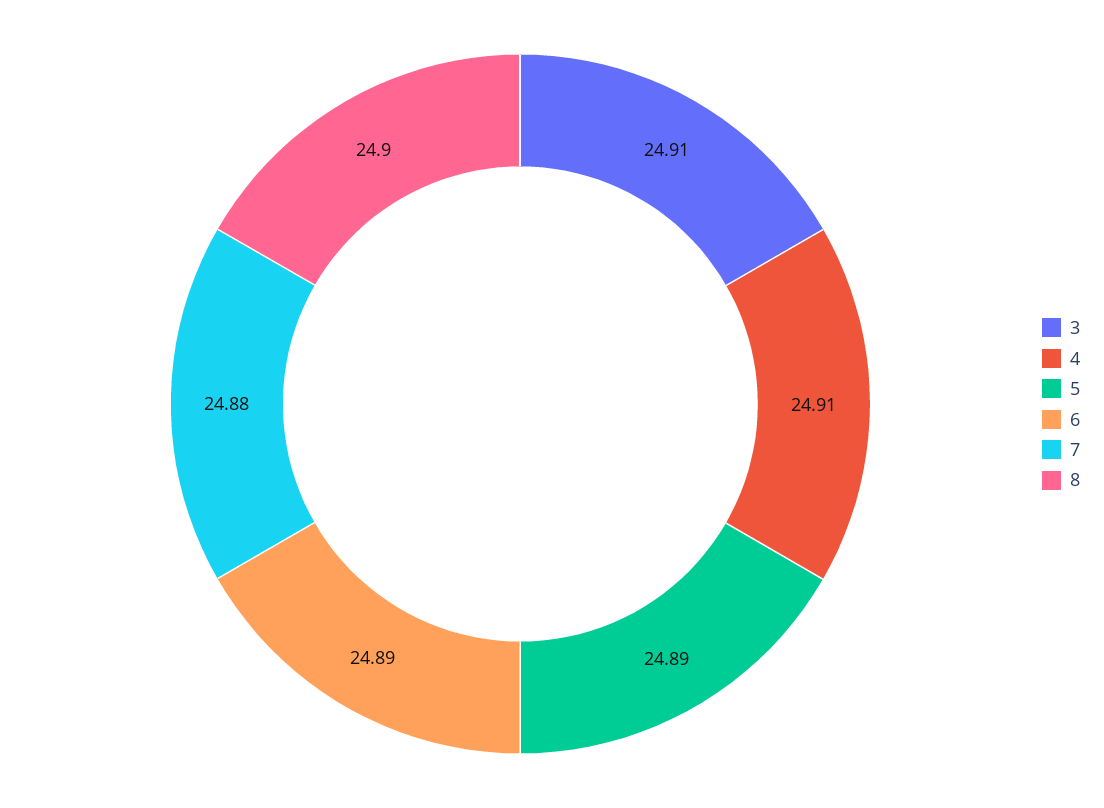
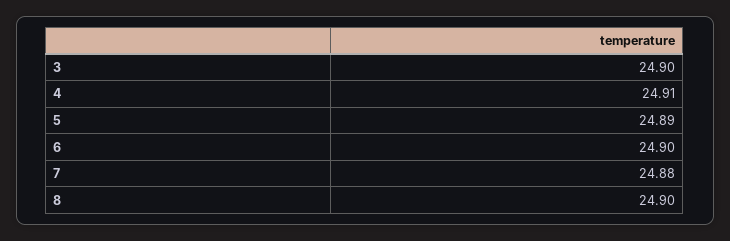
  {
-   "3": 24.91,
+   "3": 24.9,
    "4": 24.91,
    "5": 24.89,
-   "6": 24.89,
+   "6": 24.9,
    "7": 24.88,
    "8": 24.9
  }

